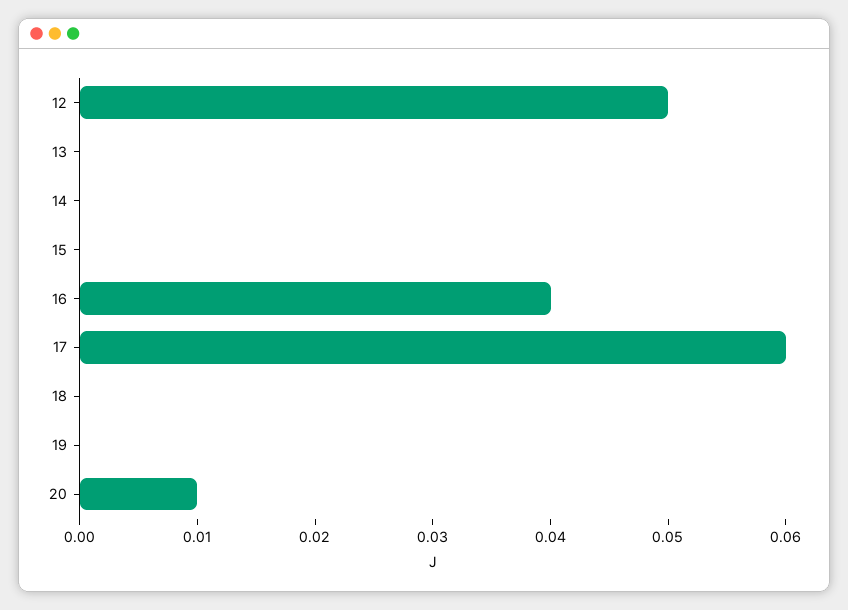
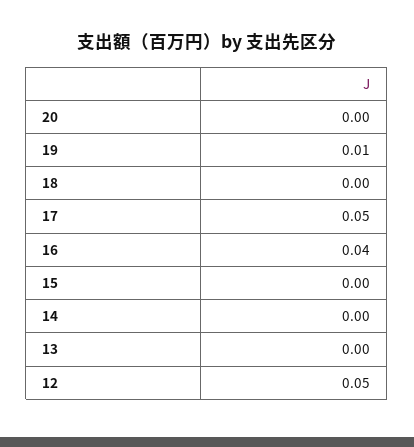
  {
    "12": 0.05,
    "13": 0,
    "14": 0,
    "15": 0,
    "16": 0.04,
-   "17": 0.06,
+   "17": 0.05,
    "18": 0,
-   "19": 0,
+   "19": 0.01,
-   "20": 0.01
+   "20": 0
  }

